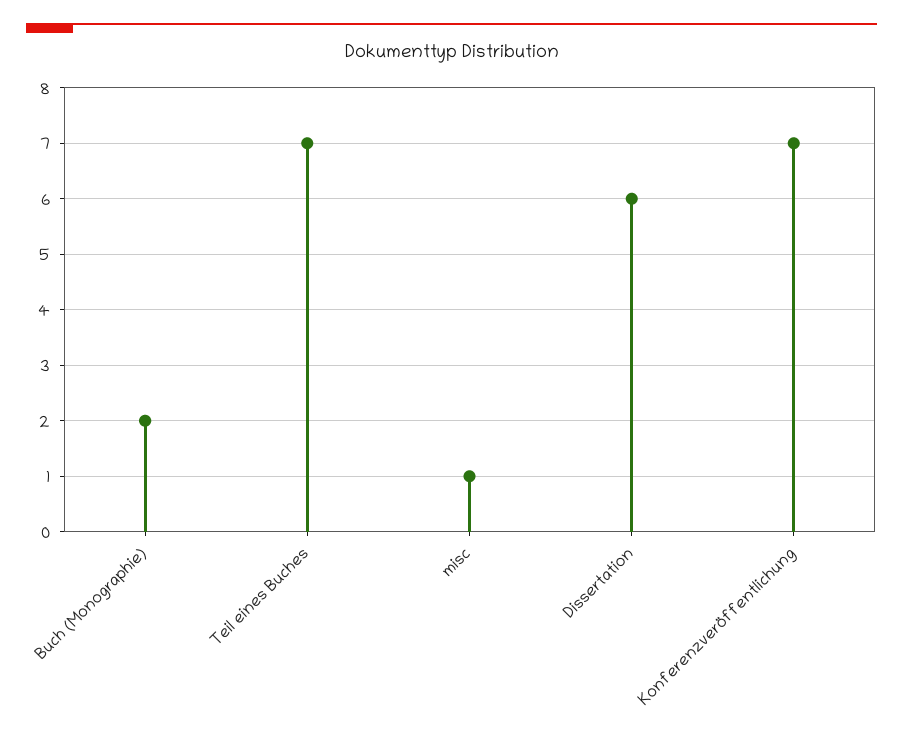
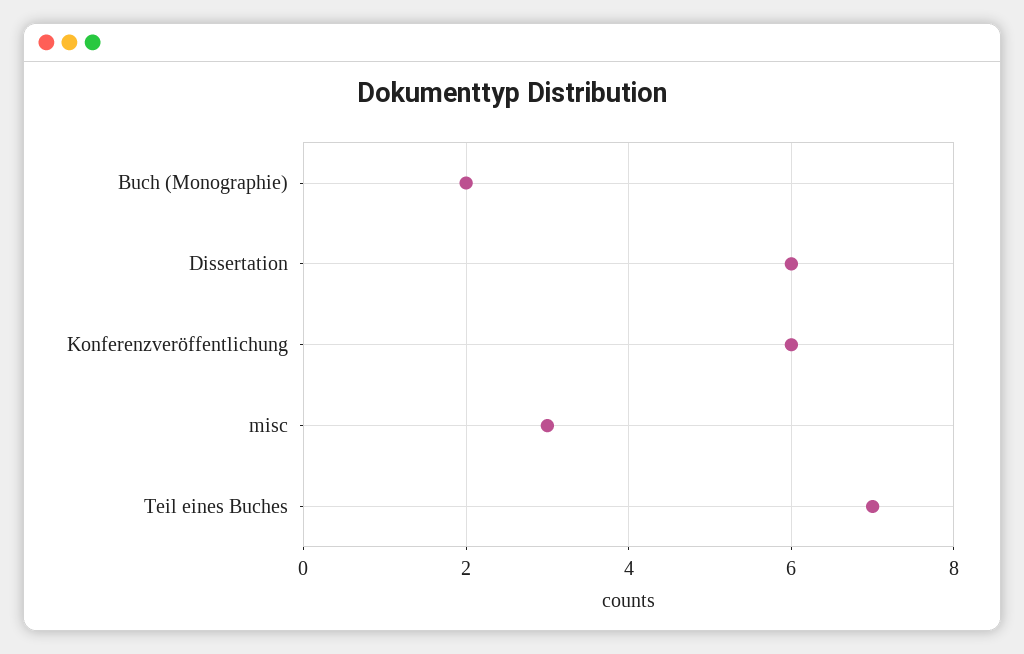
  {
    "Buch (Monographie)": 2,
    "Teil eines Buches": 7,
-   "misc": 1,
+   "misc": 3,
    "Dissertation": 6,
-   "Konferenzveröffentlichung": 7
+   "Konferenzveröffentlichung": 6
  }

